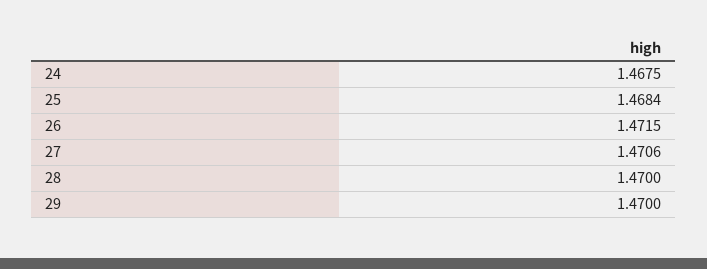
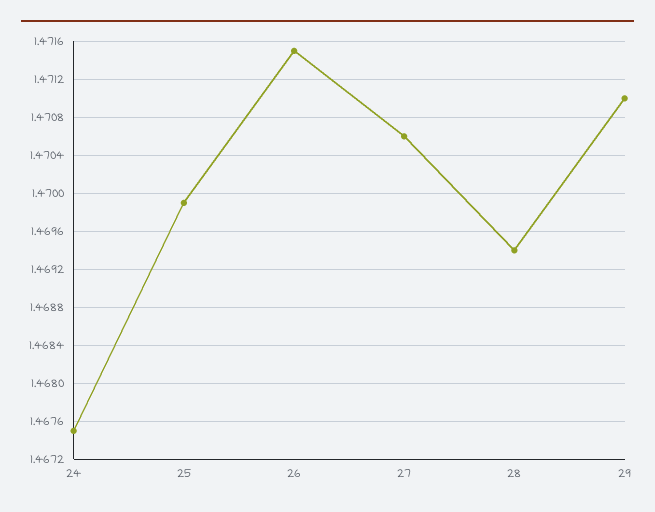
  {
    "24": 1.4675,
-   "25": 1.4684,
+   "25": 1.4699,
    "26": 1.4715,
    "27": 1.4706,
-   "28": 1.47,
+   "28": 1.4694,
-   "29": 1.47
+   "29": 1.471
  }

